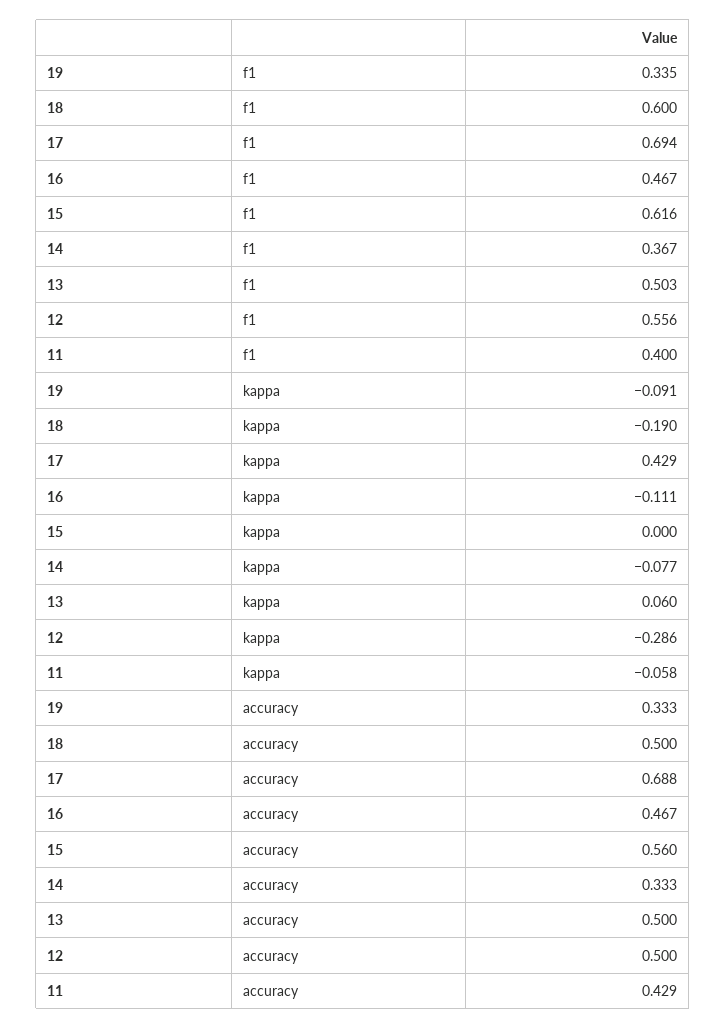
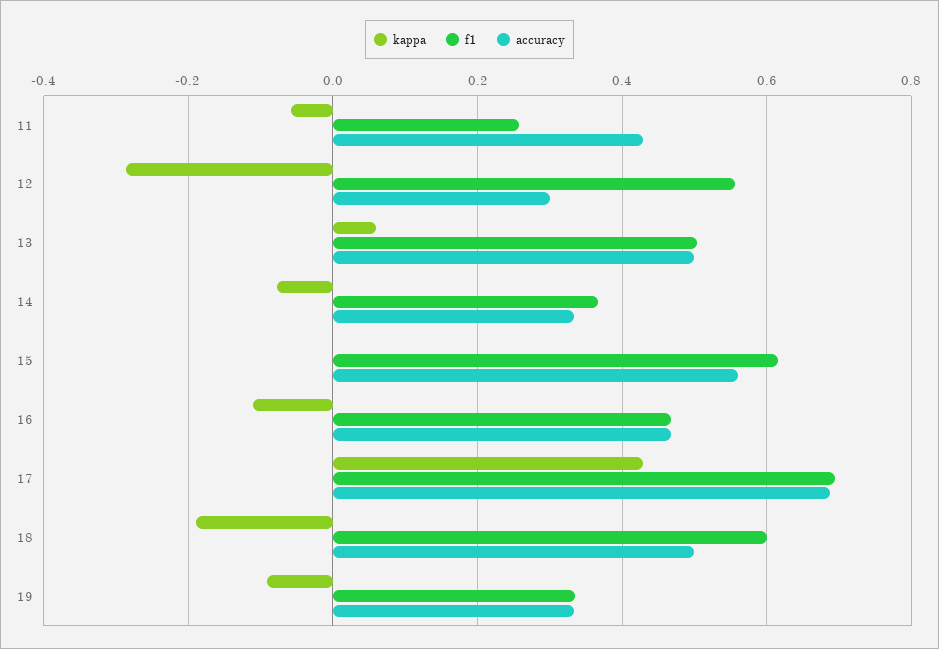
  {
    "f1": {
      "19": 0.335,
      "18": 0.6,
      "17": 0.694,
      "16": 0.467,
      "15": 0.616,
      "14": 0.367,
      "13": 0.503,
      "12": 0.556,
-     "11": 0.4
+     "11": 0.26
    },
    "kappa": {
      "19": -0.091,
      "18": -0.19,
      "17": 0.429,
      "16": -0.111,
      "15": 0,
      "14": -0.077,
      "13": 0.06,
      "12": -0.286,
      "11": -0.058
    },
    "accuracy": {
      "19": 0.333,
      "18": 0.5,
      "17": 0.688,
      "16": 0.467,
      "15": 0.56,
      "14": 0.333,
      "13": 0.5,
-     "12": 0.5,
+     "12": 0.3,
      "11": 0.429
    }
  }

